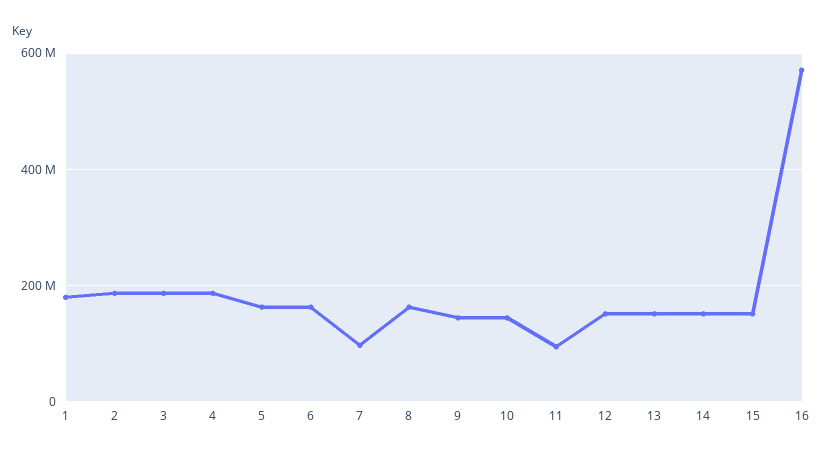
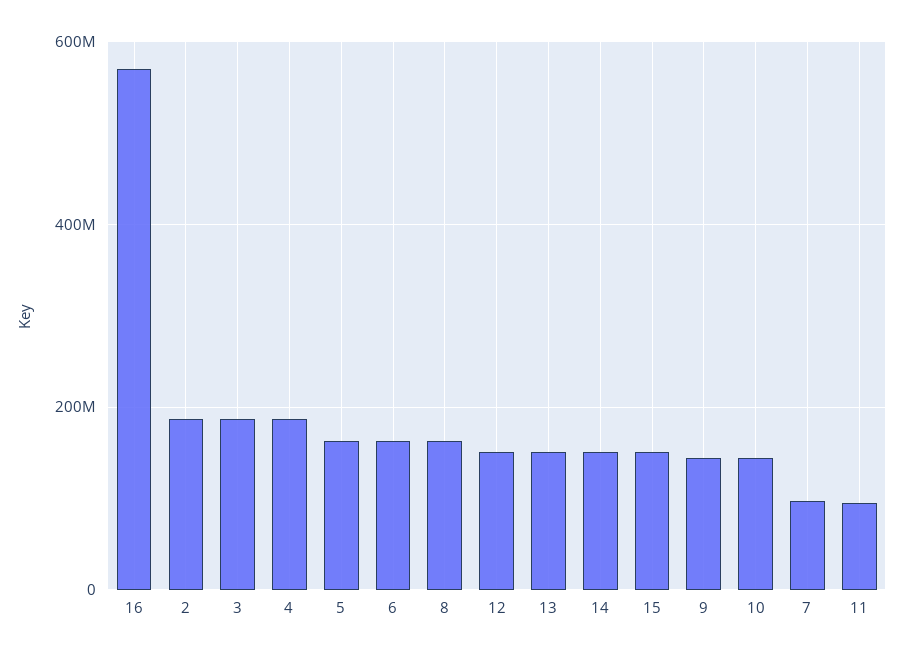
  {
-   "1": 180000000,
    "2": 180000000,
    "3": 180000000,
    "4": 180000000,
    "5": 160000000,
    "6": 160000000,
    "7": 100000000,
    "8": 160000000,
    "9": 140000000,
    "10": 140000000,
    "11": 100000000,
    "12": 160000000,
    "13": 160000000,
    "14": 160000000,
    "15": 160000000,
    "16": 580000000
  }

